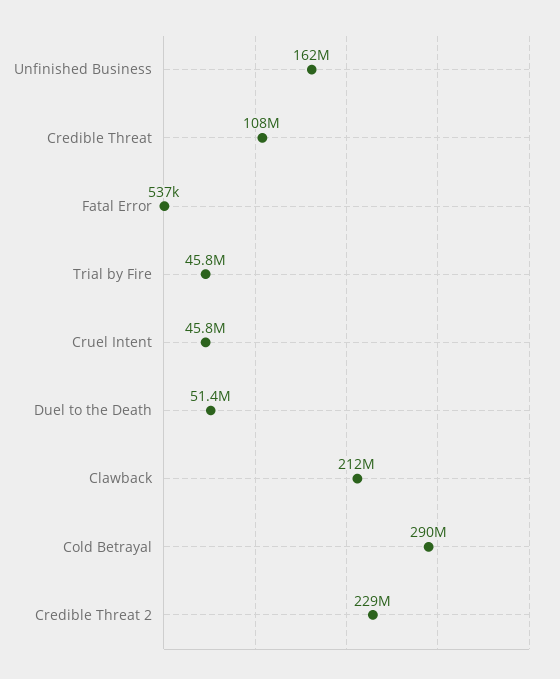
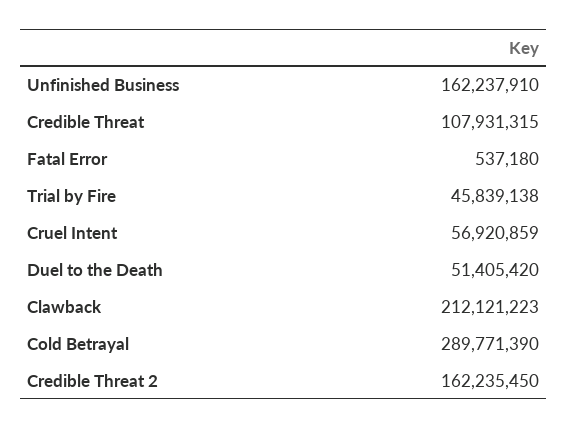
  {
    "Unfinished Business": 162237910,
    "Credible Threat": 107931315,
    "Fatal Error": 537180,
    "Trial by Fire": 45839138,
-   "Cruel Intent": 45800000,
+   "Cruel Intent": 56920859,
    "Duel to the Death": 51405420,
    "Clawback": 212121223,
    "Cold Betrayal": 289771390,
-   "Credible Threat 2": 229000000
+   "Credible Threat 2": 162235450
  }

